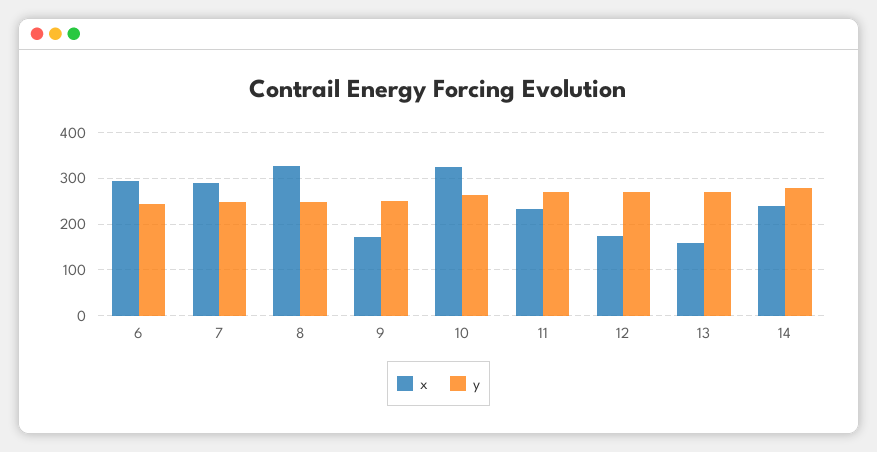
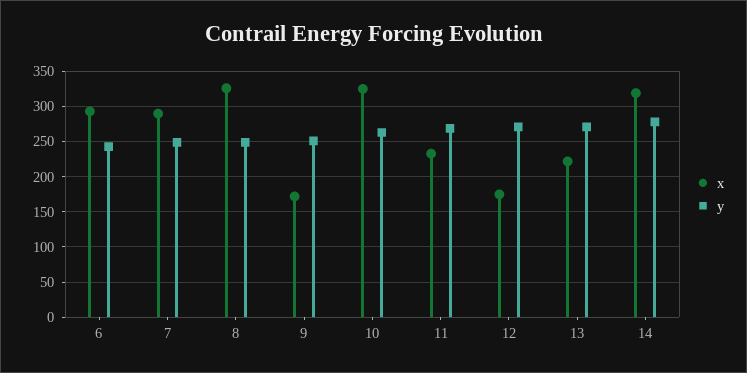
  {
    "x": {
      "6": 290,
      "7": 290,
      "8": 330,
      "9": 170,
      "10": 330,
      "11": 230,
      "12": 180,
-     "13": 160,
+     "13": 220,
-     "14": 240
+     "14": 320
    },
    "y": {
      "6": 240,
      "7": 250,
      "8": 250,
      "9": 250,
      "10": 260,
      "11": 270,
      "12": 270,
      "13": 270,
      "14": 280
    }
  }

